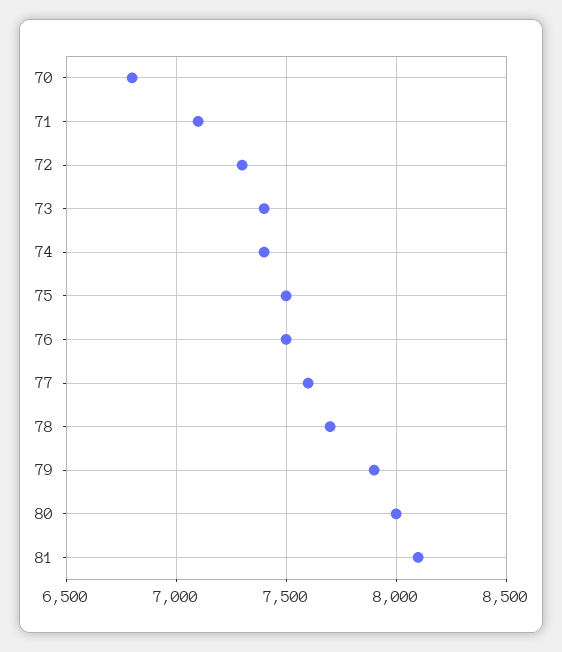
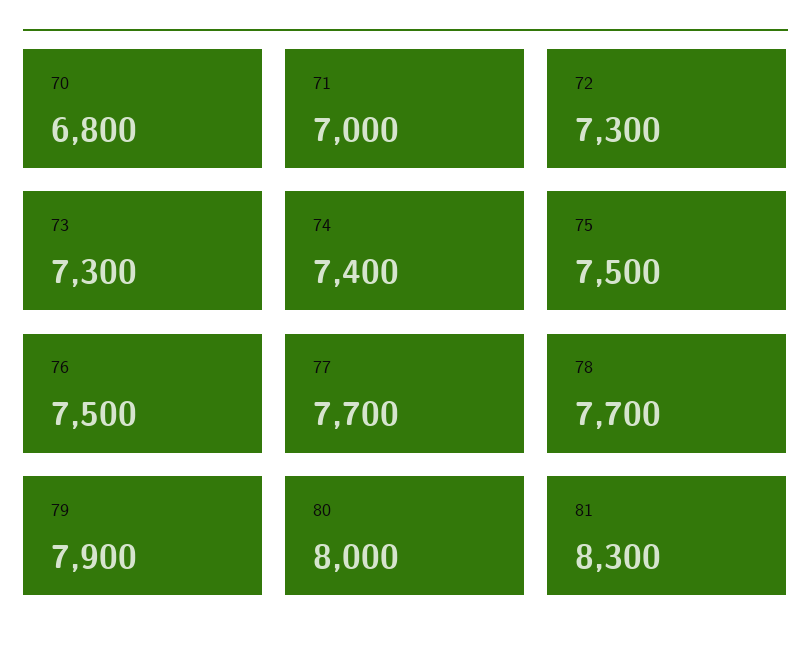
  {
    "70": 6800,
-   "71": 7100,
+   "71": 7000,
    "72": 7300,
-   "73": 7400,
+   "73": 7300,
    "74": 7400,
    "75": 7500,
    "76": 7500,
-   "77": 7600,
+   "77": 7700,
    "78": 7700,
    "79": 7900,
    "80": 8000,
-   "81": 8100
+   "81": 8300
  }

